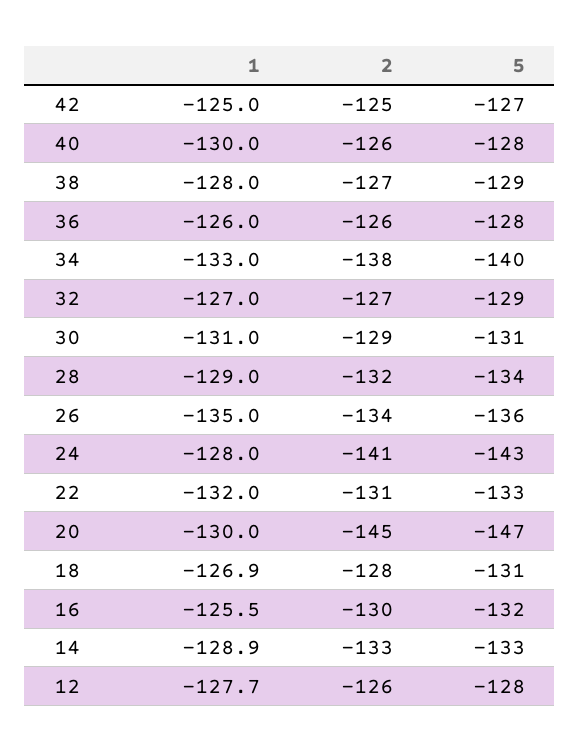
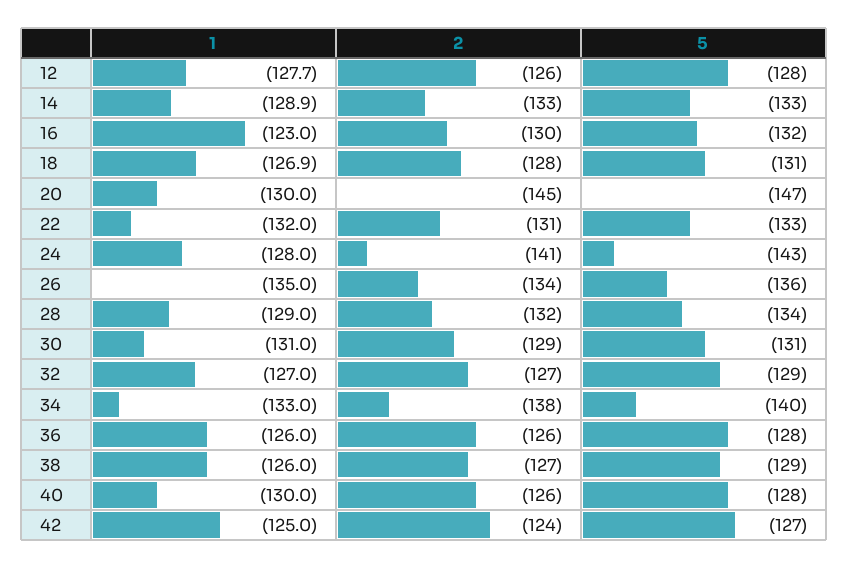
  {
    "1": {
      "42": -125,
      "40": -130,
-     "38": -128,
+     "38": -126,
      "36": -126,
      "34": -133,
      "32": -127,
      "30": -131,
      "28": -129,
      "26": -135,
      "24": -128,
      "22": -132,
      "20": -130,
      "18": -126.9,
-     "16": -125.5,
+     "16": -123,
      "14": -128.9,
      "12": -127.7
    },
    "2": {
-     "42": -125,
+     "42": -124,
      "40": -126,
      "38": -127,
      "36": -126,
      "34": -138,
      "32": -127,
      "30": -129,
      "28": -132,
      "26": -134,
      "24": -141,
      "22": -131,
      "20": -145,
      "18": -128,
      "16": -130,
      "14": -133,
      "12": -126
    },
    "5": {
      "42": -127,
      "40": -128,
      "38": -129,
      "36": -128,
      "34": -140,
      "32": -129,
      "30": -131,
      "28": -134,
      "26": -136,
      "24": -143,
      "22": -133,
      "20": -147,
      "18": -131,
      "16": -132,
      "14": -133,
      "12": -128
    }
  }

